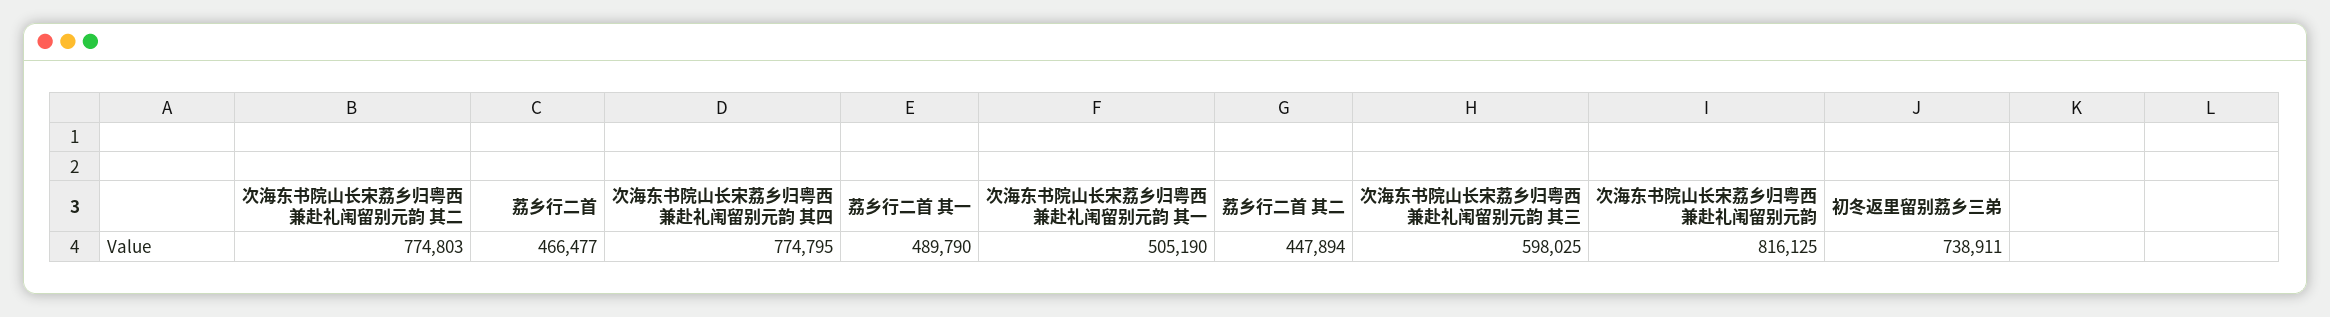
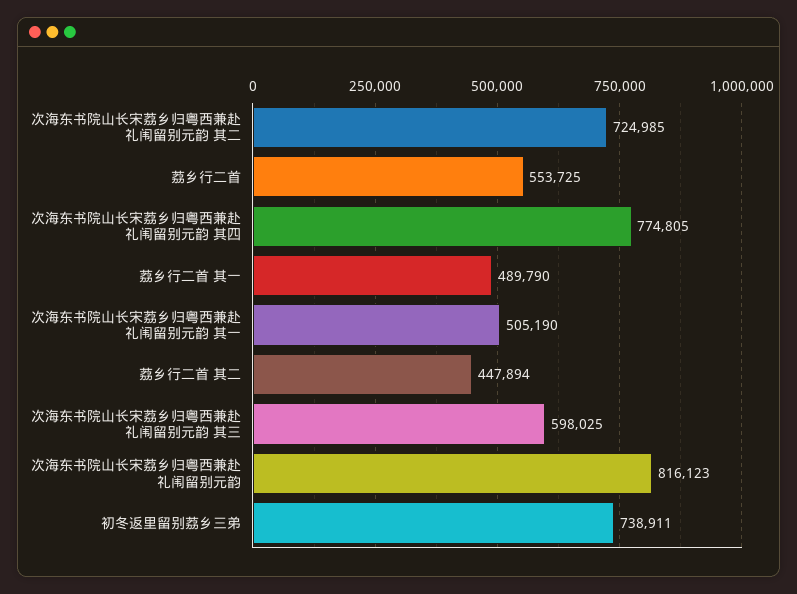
  {
-   "次海东书院山长宋荔乡归粤西兼赴礼闱留别元韵 其二": 774803,
+   "次海东书院山长宋荔乡归粤西兼赴礼闱留别元韵 其二": 724985,
-   "荔乡行二首": 466477,
+   "荔乡行二首": 553725,
-   "次海东书院山长宋荔乡归粤西兼赴礼闱留别元韵 其四": 774795,
+   "次海东书院山长宋荔乡归粤西兼赴礼闱留别元韵 其四": 774805,
    "荔乡行二首 其一": 489790,
    "次海东书院山长宋荔乡归粤西兼赴礼闱留别元韵 其一": 505190,
    "荔乡行二首 其二": 447894,
    "次海东书院山长宋荔乡归粤西兼赴礼闱留别元韵 其三": 598025,
-   "次海东书院山长宋荔乡归粤西兼赴礼闱留别元韵": 816125,
+   "次海东书院山长宋荔乡归粤西兼赴礼闱留别元韵": 816123,
    "初冬返里留别荔乡三弟": 738911
  }

